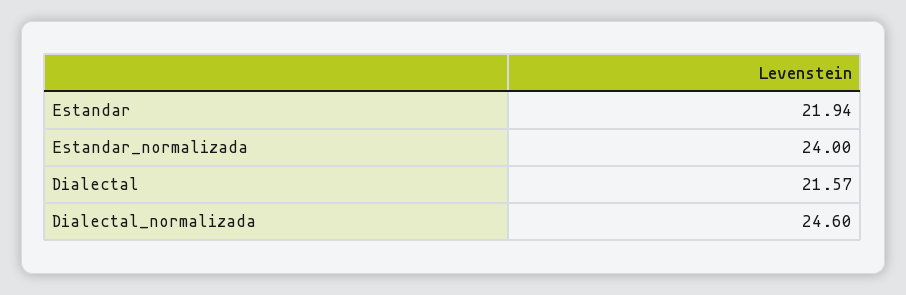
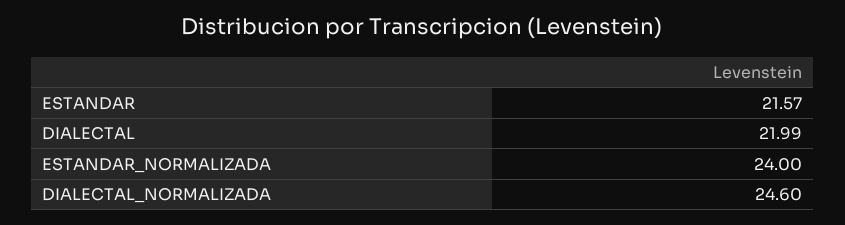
  {
-   "Estandar": 21.94,
+   "Estandar": 21.57,
    "Estandar_normalizada": 24,
-   "Dialectal": 21.57,
+   "Dialectal": 21.99,
    "Dialectal_normalizada": 24.6
  }

